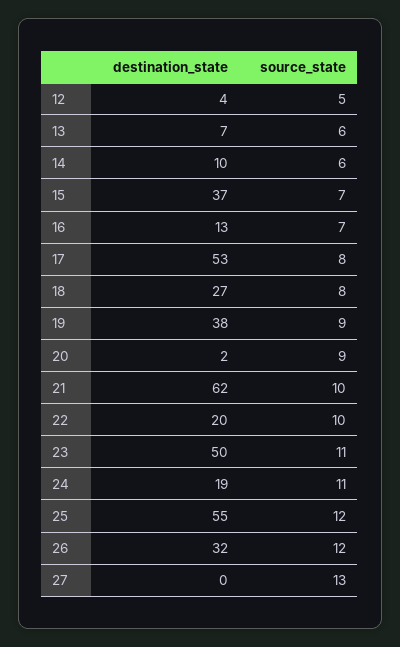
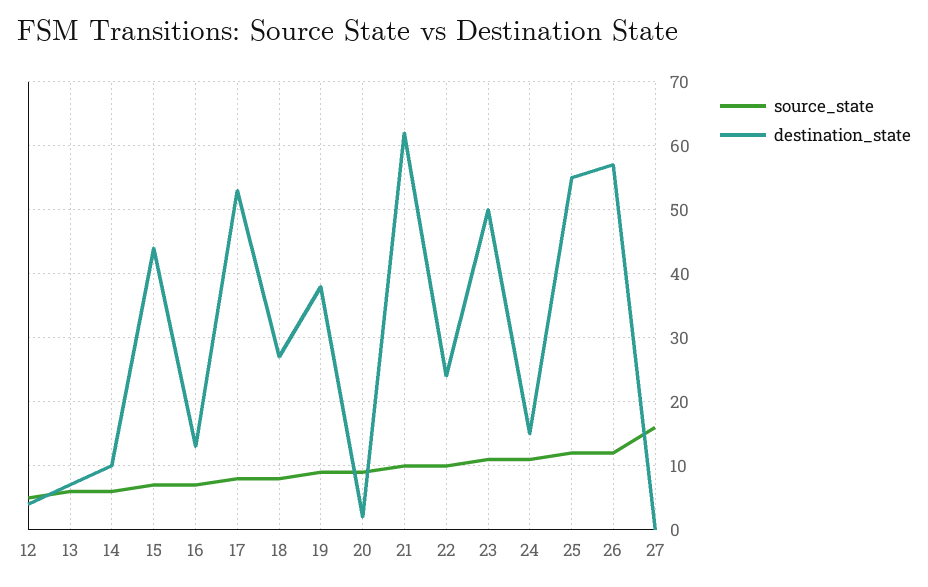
  {
    "destination_state": {
      "12": 4,
      "13": 7,
      "14": 10,
-     "15": 37,
+     "15": 44,
      "16": 13,
      "17": 53,
      "18": 27,
      "19": 38,
      "20": 2,
      "21": 62,
-     "22": 20,
+     "22": 24,
      "23": 50,
-     "24": 19,
+     "24": 15,
      "25": 55,
-     "26": 32,
+     "26": 57,
      "27": 0
    },
    "source_state": {
      "12": 5,
      "13": 6,
      "14": 6,
      "15": 7,
      "16": 7,
      "17": 8,
      "18": 8,
      "19": 9,
      "20": 9,
      "21": 10,
      "22": 10,
      "23": 11,
      "24": 11,
      "25": 12,
      "26": 12,
-     "27": 13
+     "27": 16
    }
  }

